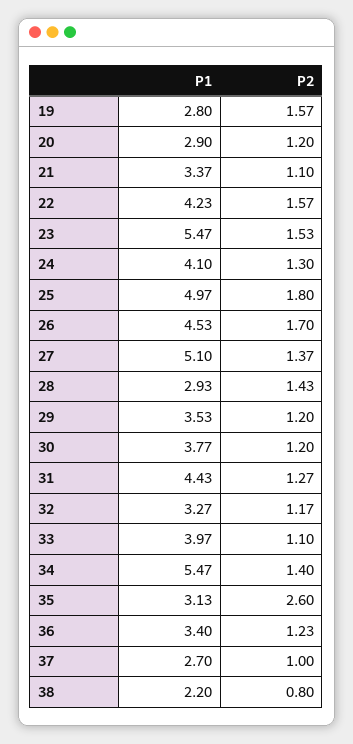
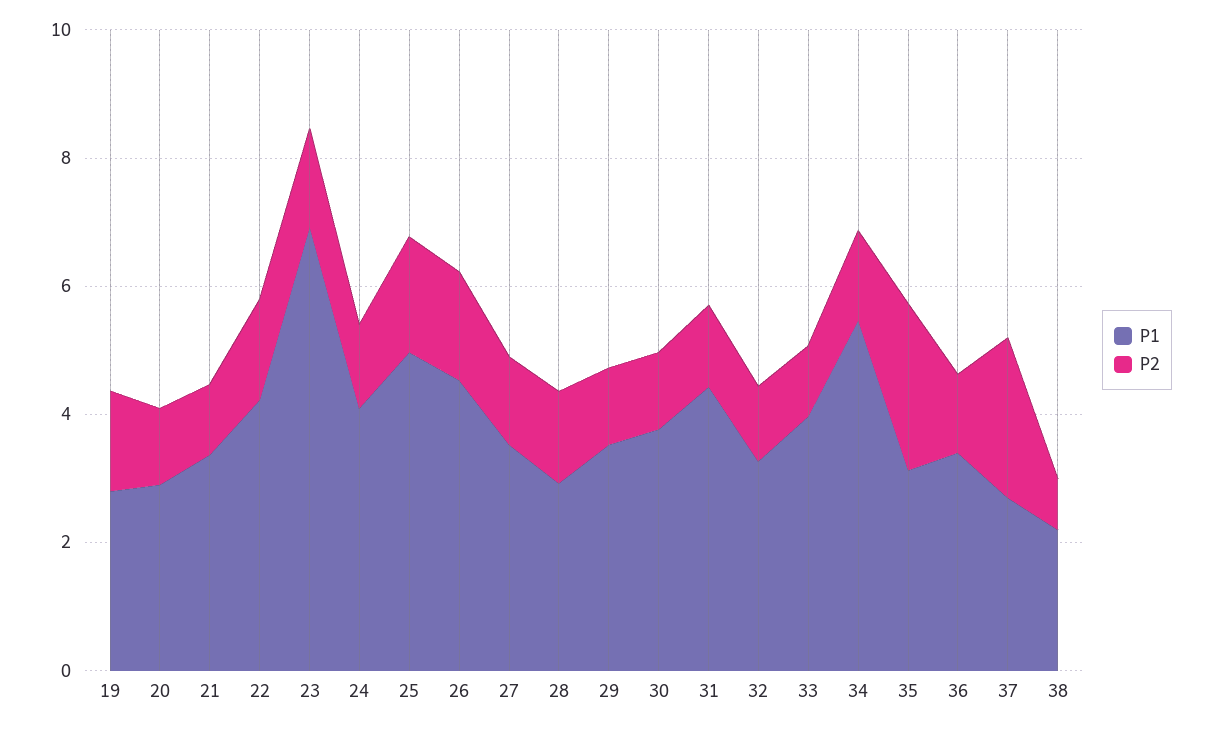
  {
    "P1": {
      "19": 2.8,
      "20": 2.9,
      "21": 3.37,
      "22": 4.23,
-     "23": 5.47,
+     "23": 7,
      "24": 4.1,
      "25": 4.97,
      "26": 4.53,
-     "27": 5.1,
+     "27": 3.5,
      "28": 2.93,
      "29": 3.53,
      "30": 3.77,
      "31": 4.43,
      "32": 3.27,
      "33": 3.97,
      "34": 5.47,
      "35": 3.13,
      "36": 3.4,
      "37": 2.7,
      "38": 2.2
    },
    "P2": {
      "19": 1.57,
      "20": 1.2,
      "21": 1.1,
      "22": 1.57,
      "23": 1.53,
      "24": 1.3,
      "25": 1.8,
      "26": 1.7,
      "27": 1.37,
      "28": 1.43,
      "29": 1.2,
      "30": 1.2,
      "31": 1.27,
      "32": 1.17,
      "33": 1.1,
      "34": 1.4,
      "35": 2.6,
      "36": 1.23,
-     "37": 1,
+     "37": 2.5,
      "38": 0.8
    }
  }

